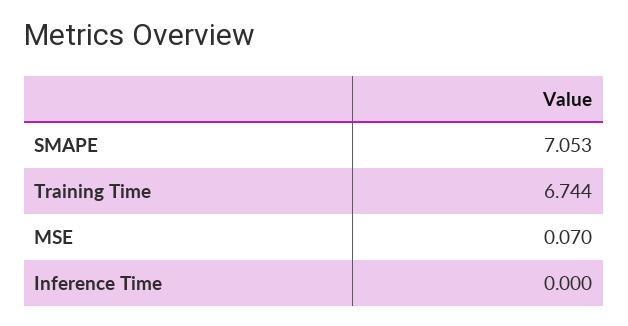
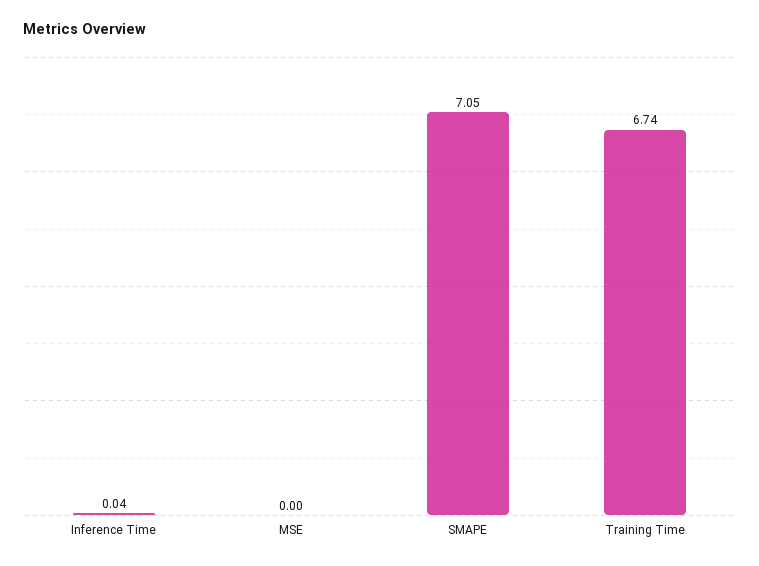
  {
    "SMAPE": 7.053,
    "Training Time": 6.744,
-   "MSE": 0.07,
+   "MSE": 0,
-   "Inference Time": 0
+   "Inference Time": 0.04
  }

